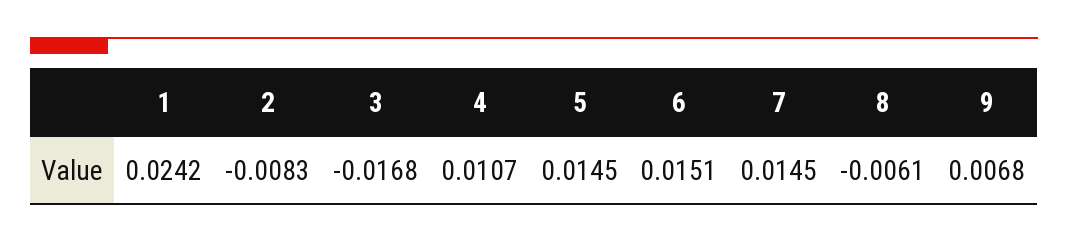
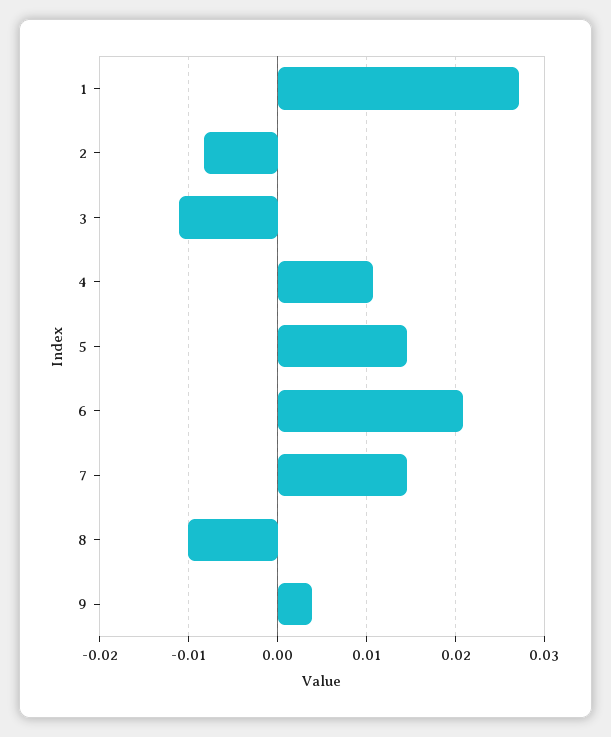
  {
-   "1": 0.0242,
+   "1": 0.027,
    "2": -0.0083,
-   "3": -0.0168,
+   "3": -0.011,
    "4": 0.0107,
    "5": 0.0145,
-   "6": 0.0151,
+   "6": 0.021,
    "7": 0.0145,
-   "8": -0.0061,
+   "8": -0.01,
-   "9": 0.0068
+   "9": 0.004
  }

